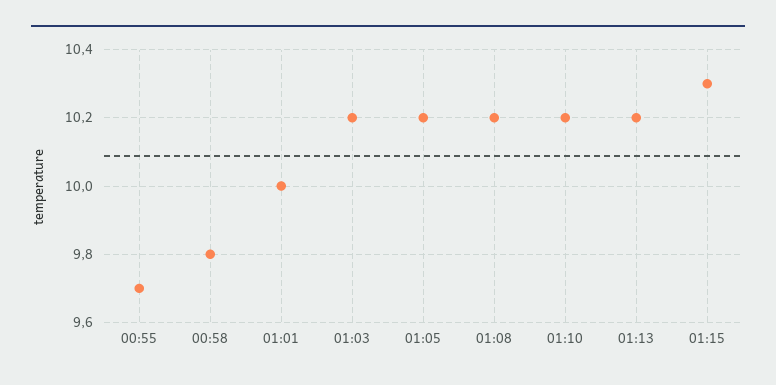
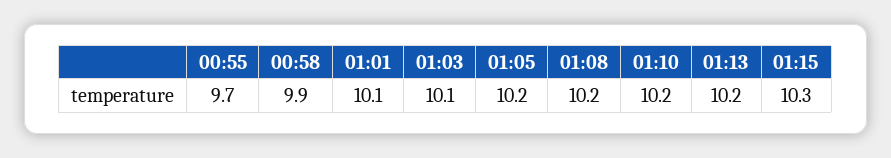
  {
    "00:55": 9.7,
-   "00:58": 9.8,
+   "00:58": 9.9,
-   "01:01": 10,
+   "01:01": 10.1,
-   "01:03": 10.2,
+   "01:03": 10.1,
    "01:05": 10.2,
    "01:08": 10.2,
    "01:10": 10.2,
    "01:13": 10.2,
    "01:15": 10.3
  }

